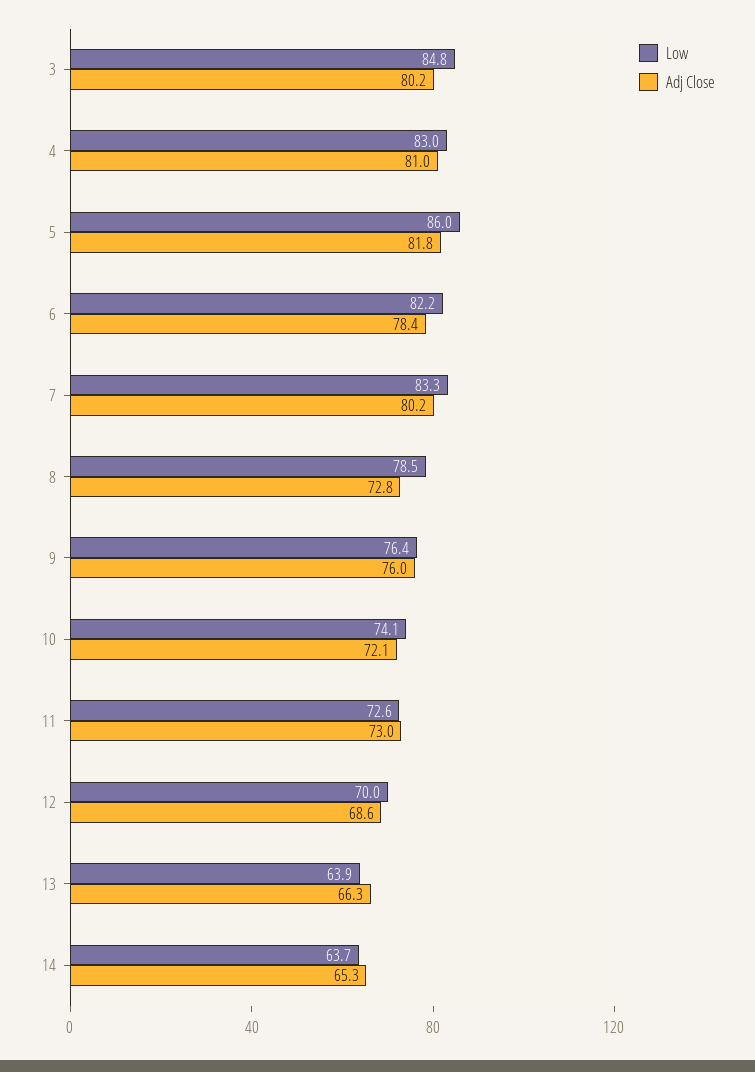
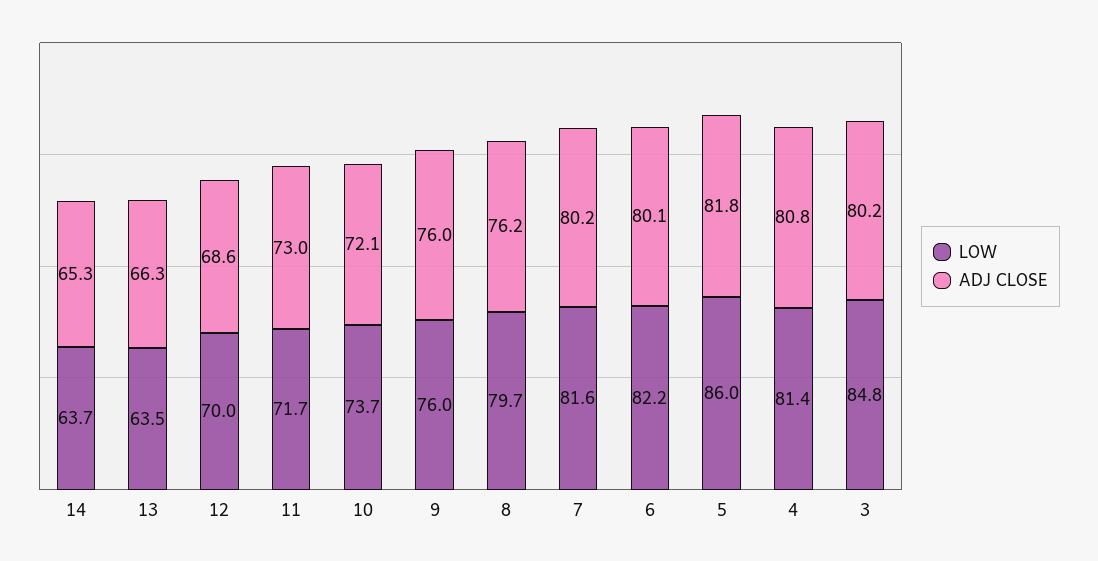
  {
    "Low": {
      "3": 84.8,
-     "4": 83,
+     "4": 81.4,
      "5": 86,
      "6": 82.2,
-     "7": 83.3,
+     "7": 81.6,
-     "8": 78.5,
+     "8": 79.7,
-     "9": 76.4,
+     "9": 76,
-     "10": 74.1,
+     "10": 73.7,
-     "11": 72.6,
+     "11": 71.7,
      "12": 70,
-     "13": 63.9,
+     "13": 63.5,
      "14": 63.7
    },
    "Adj Close": {
      "3": 80.2,
-     "4": 81,
+     "4": 80.8,
      "5": 81.8,
-     "6": 78.4,
+     "6": 80.1,
      "7": 80.2,
-     "8": 72.8,
+     "8": 76.2,
      "9": 76,
      "10": 72.1,
      "11": 73,
      "12": 68.6,
      "13": 66.3,
      "14": 65.3
    }
  }

